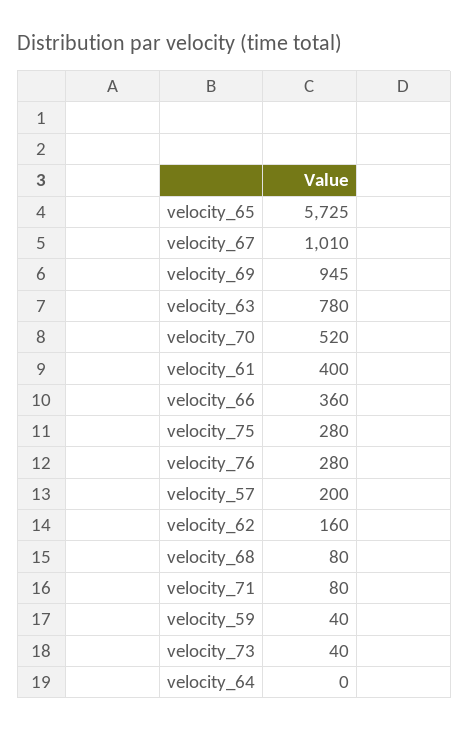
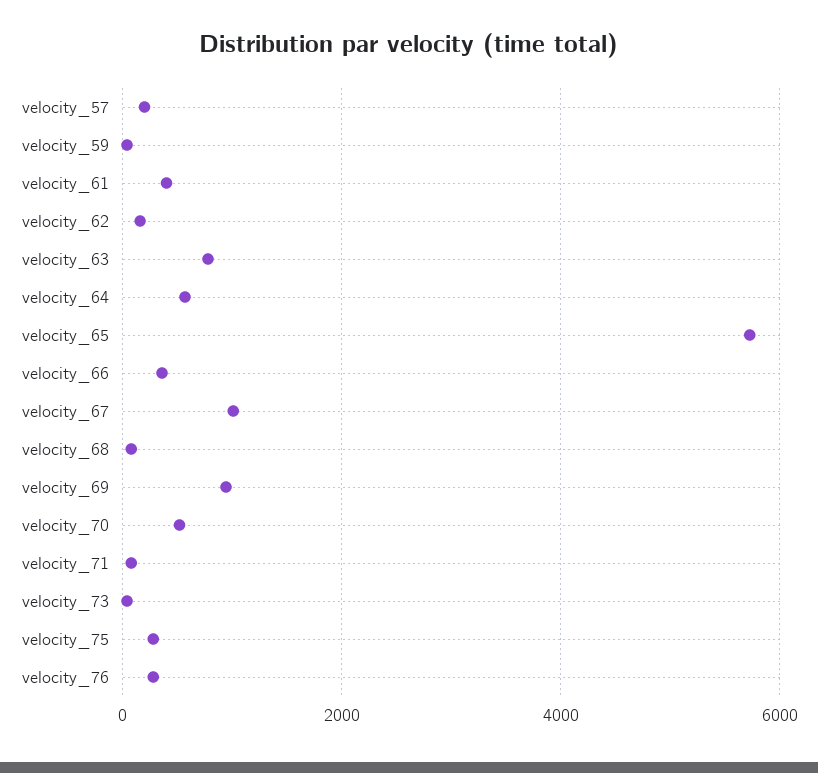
  {
    "velocity_65": 5725,
    "velocity_67": 1010,
    "velocity_69": 945,
    "velocity_63": 780,
    "velocity_70": 520,
    "velocity_61": 400,
    "velocity_66": 360,
    "velocity_75": 280,
    "velocity_76": 280,
    "velocity_57": 200,
    "velocity_62": 160,
    "velocity_68": 80,
    "velocity_71": 80,
    "velocity_59": 40,
    "velocity_73": 40,
-   "velocity_64": 0
+   "velocity_64": 600
  }

